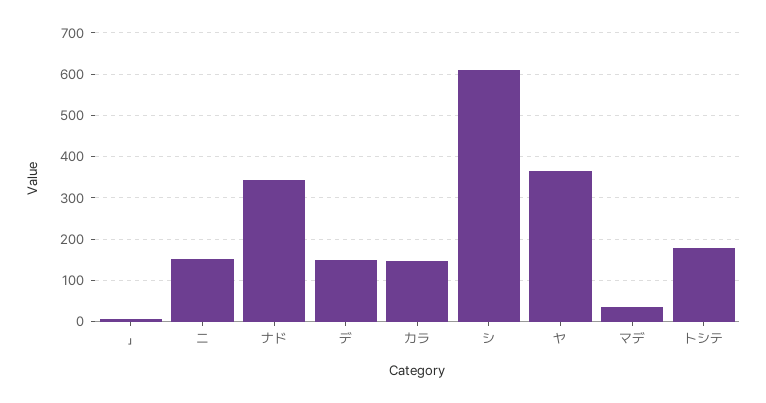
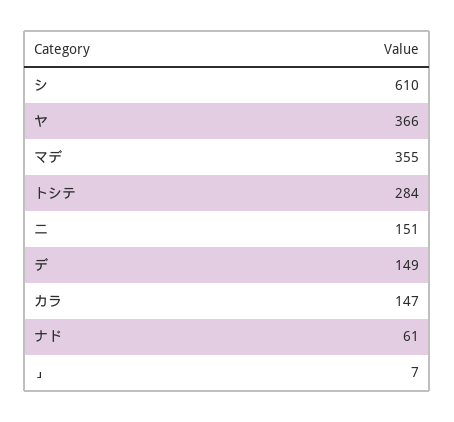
  {
    "」": 7,
    "ニ": 151,
-   "ナド": 340,
+   "ナド": 61,
    "デ": 149,
    "カラ": 147,
    "シ": 610,
    "ヤ": 366,
-   "マデ": 40,
+   "マデ": 355,
-   "トシテ": 180
+   "トシテ": 284
  }

